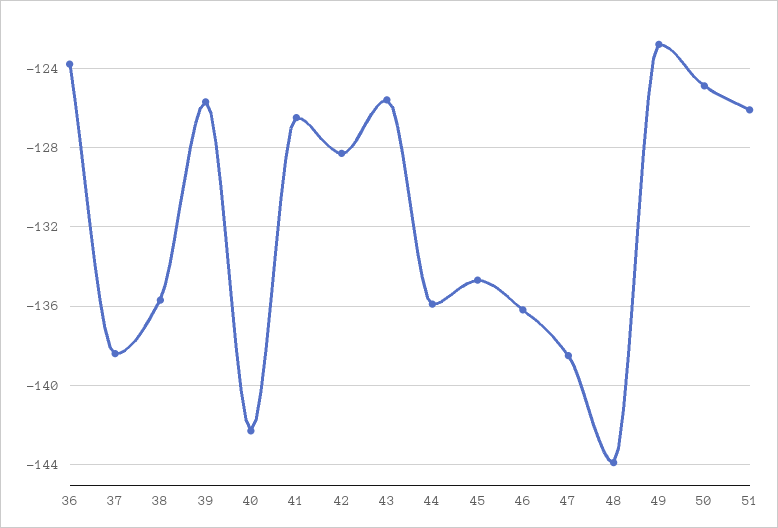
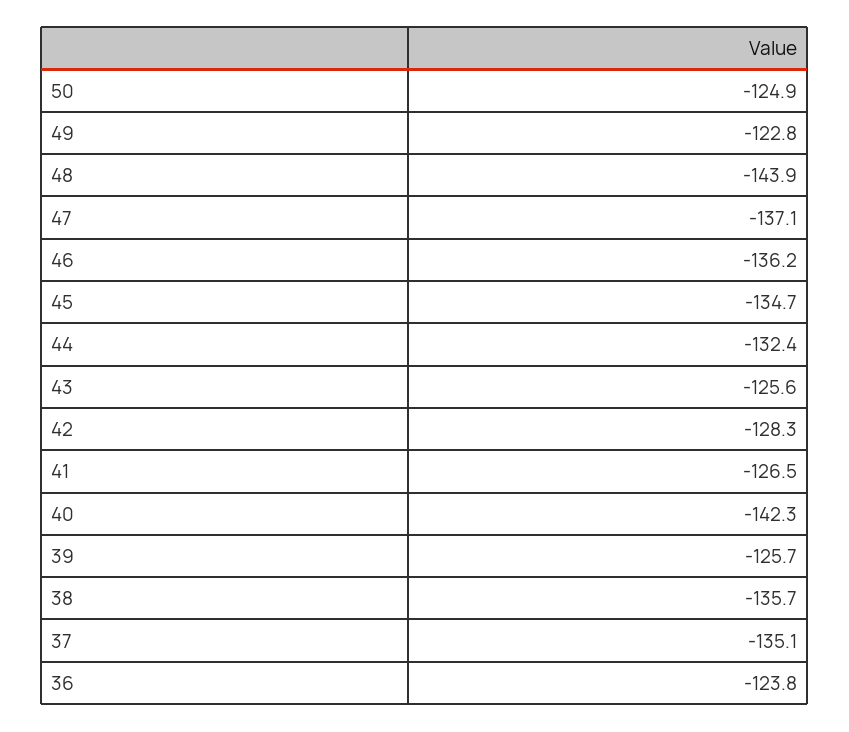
  {
    "36": -123.8,
-   "37": -138.5,
+   "37": -135.1,
    "38": -135.7,
    "39": -125.7,
    "40": -142.3,
    "41": -126.5,
    "42": -128.3,
    "43": -125.6,
-   "44": -136,
+   "44": -132.4,
    "45": -134.7,
    "46": -136.2,
-   "47": -138.5,
+   "47": -137.1,
    "48": -143.9,
    "49": -122.8,
-   "50": -124.9,
+   "50": -124.9
-   "51": -126
  }

